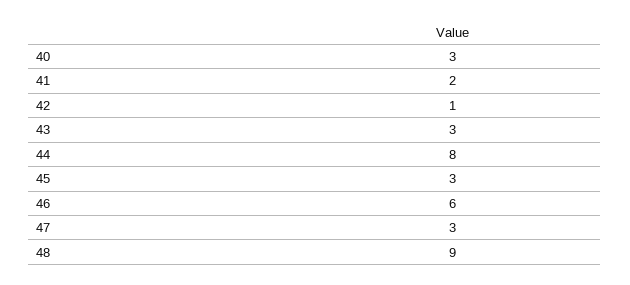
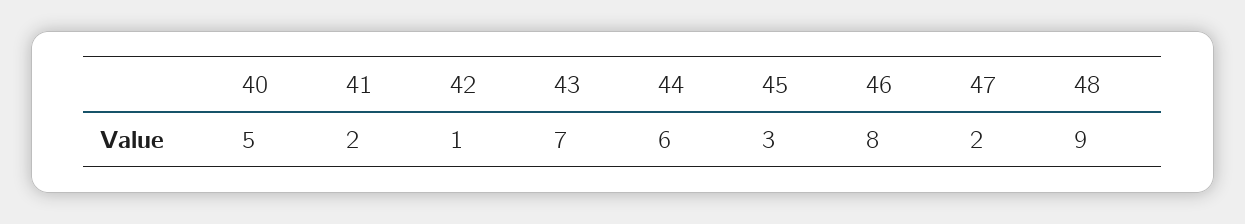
  {
-   "40": 3,
+   "40": 5,
    "41": 2,
    "42": 1,
-   "43": 3,
+   "43": 7,
-   "44": 8,
+   "44": 6,
    "45": 3,
-   "46": 6,
+   "46": 8,
-   "47": 3,
+   "47": 2,
    "48": 9
  }

